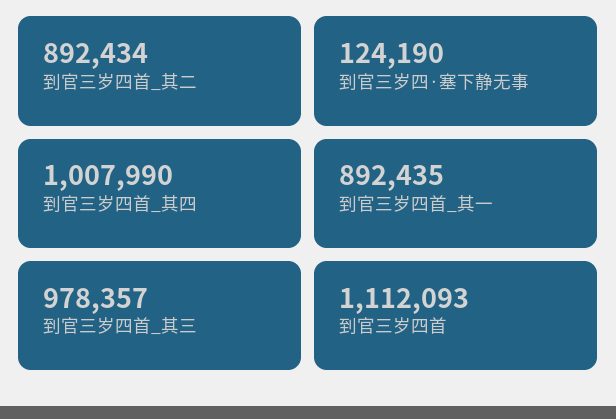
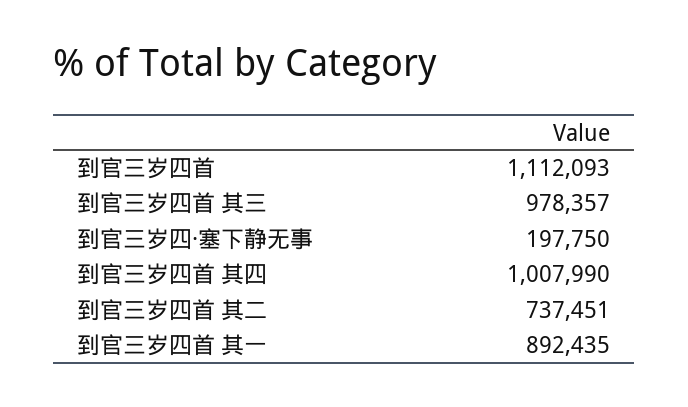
  {
-   "到官三岁四首_其二": 892434,
+   "到官三岁四首_其二": 737451,
-   "到官三岁四·塞下静无事": 124190,
+   "到官三岁四·塞下静无事": 197750,
    "到官三岁四首_其四": 1007990,
    "到官三岁四首_其一": 892435,
    "到官三岁四首_其三": 978357,
    "到官三岁四首": 1112093
  }

